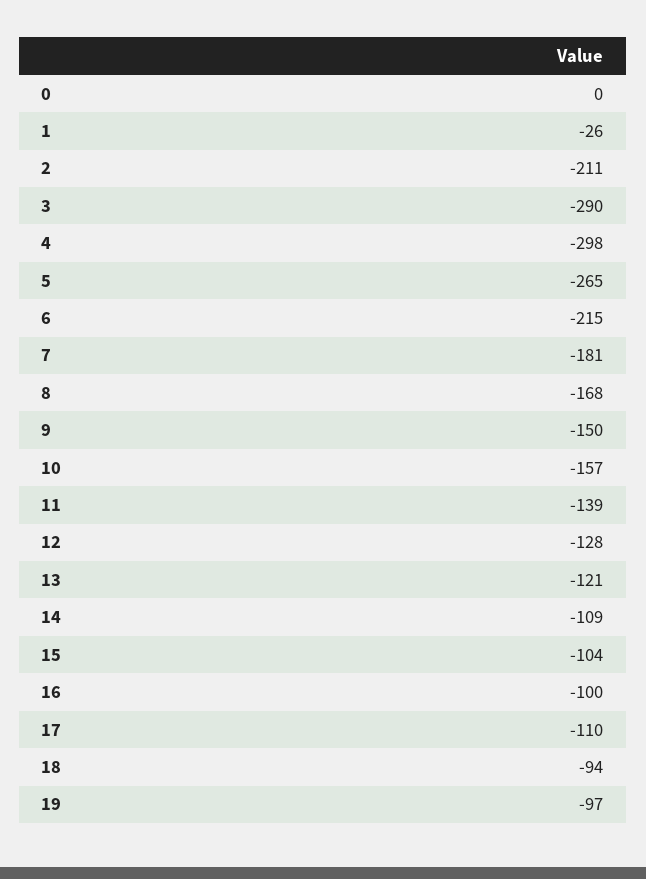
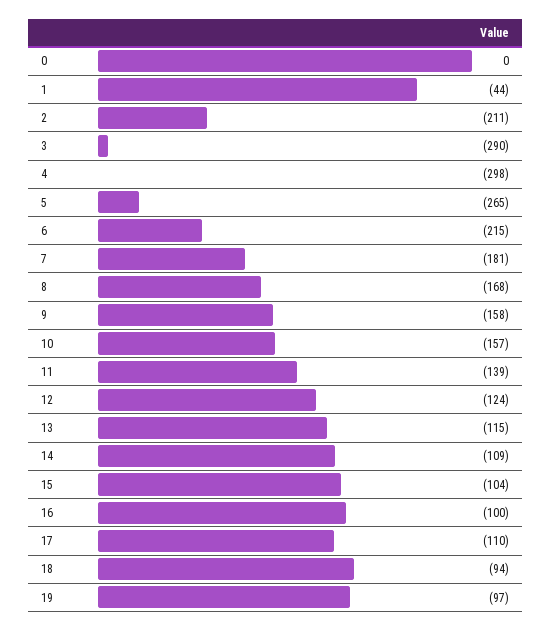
  {
    "0": 0,
-   "1": -26,
+   "1": -44,
    "2": -211,
    "3": -290,
    "4": -298,
    "5": -265,
    "6": -215,
    "7": -181,
    "8": -168,
-   "9": -150,
+   "9": -158,
    "10": -157,
    "11": -139,
-   "12": -128,
+   "12": -124,
-   "13": -121,
+   "13": -115,
    "14": -109,
    "15": -104,
    "16": -100,
    "17": -110,
    "18": -94,
    "19": -97
  }

